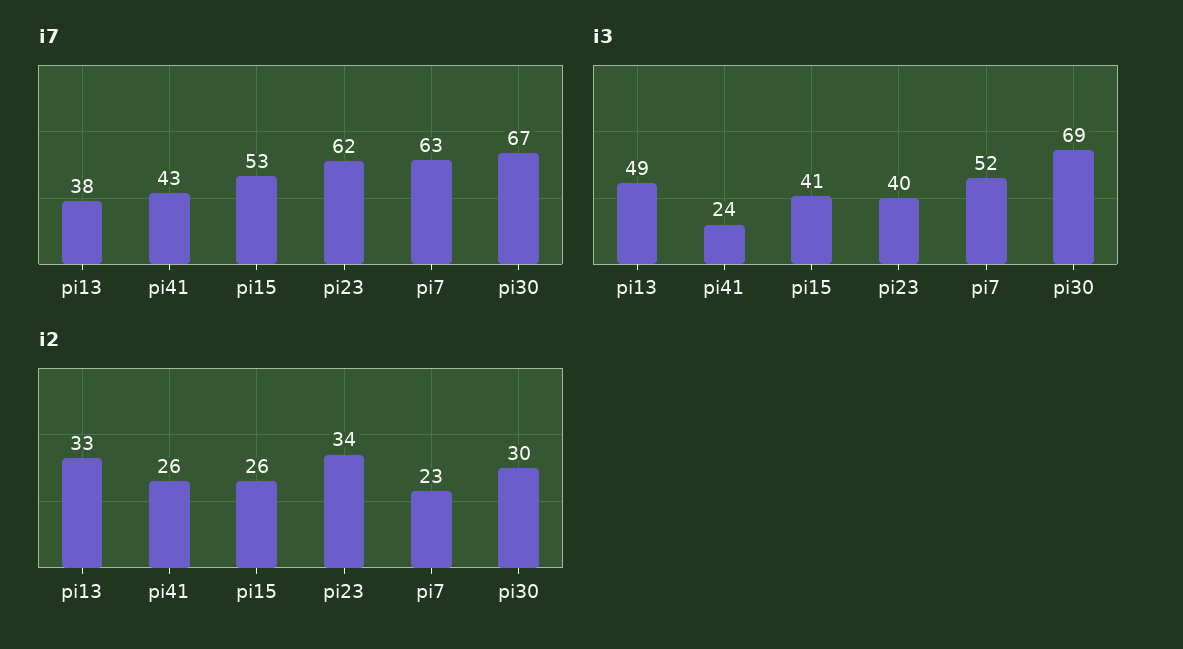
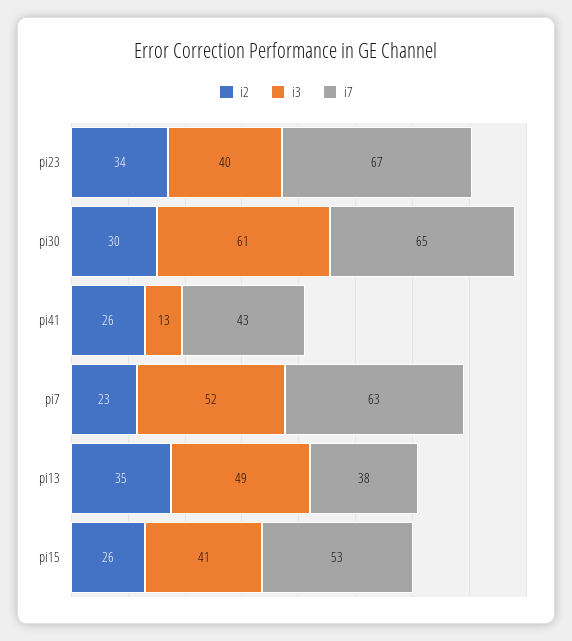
  {
    "i7": {
      "pi13": 38,
      "pi41": 43,
      "pi15": 53,
-     "pi23": 62,
+     "pi23": 67,
      "pi7": 63,
-     "pi30": 67
+     "pi30": 65
    },
    "i3": {
      "pi13": 49,
-     "pi41": 24,
+     "pi41": 13,
      "pi15": 41,
      "pi23": 40,
      "pi7": 52,
-     "pi30": 69
+     "pi30": 61
    },
    "i2": {
-     "pi13": 33,
+     "pi13": 35,
      "pi41": 26,
      "pi15": 26,
      "pi23": 34,
      "pi7": 23,
      "pi30": 30
    }
  }

